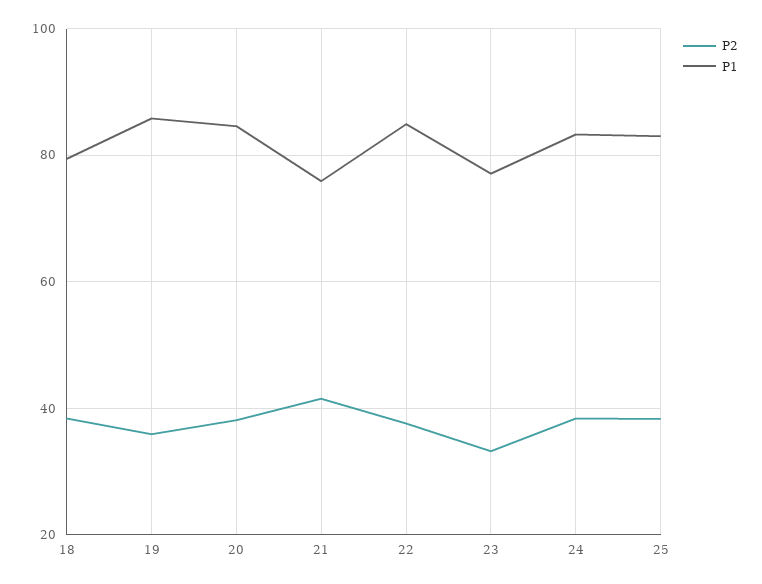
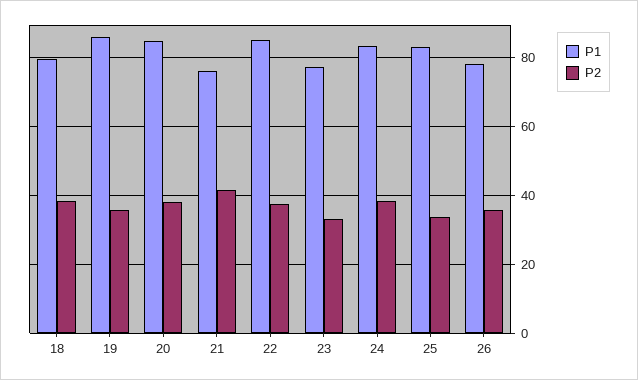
  {
    "P2": {
      "18": 38,
      "19": 36,
      "20": 38,
      "21": 42,
      "22": 38,
      "23": 34,
      "24": 38,
-     "25": 38
+     "25": 34,
+     "26": 36
    },
    "P1": {
      "18": 80,
      "19": 86,
      "20": 84,
      "21": 76,
      "22": 84,
      "23": 78,
      "24": 84,
-     "25": 84
+     "25": 84,
+     "26": 78
    }
  }

